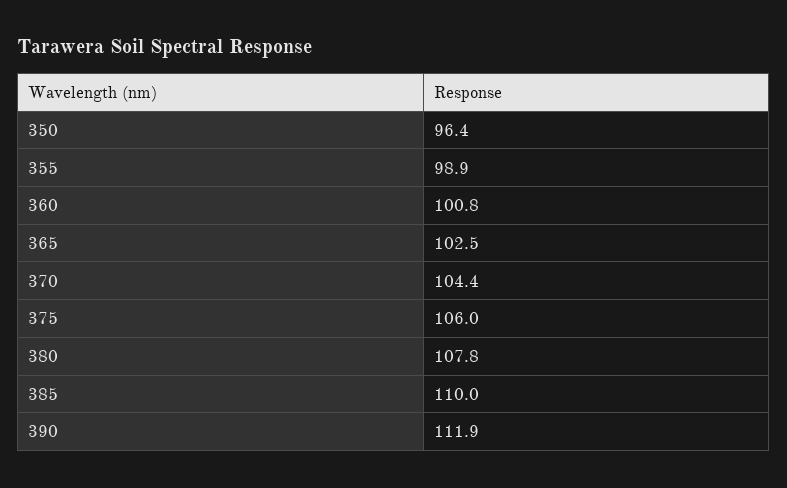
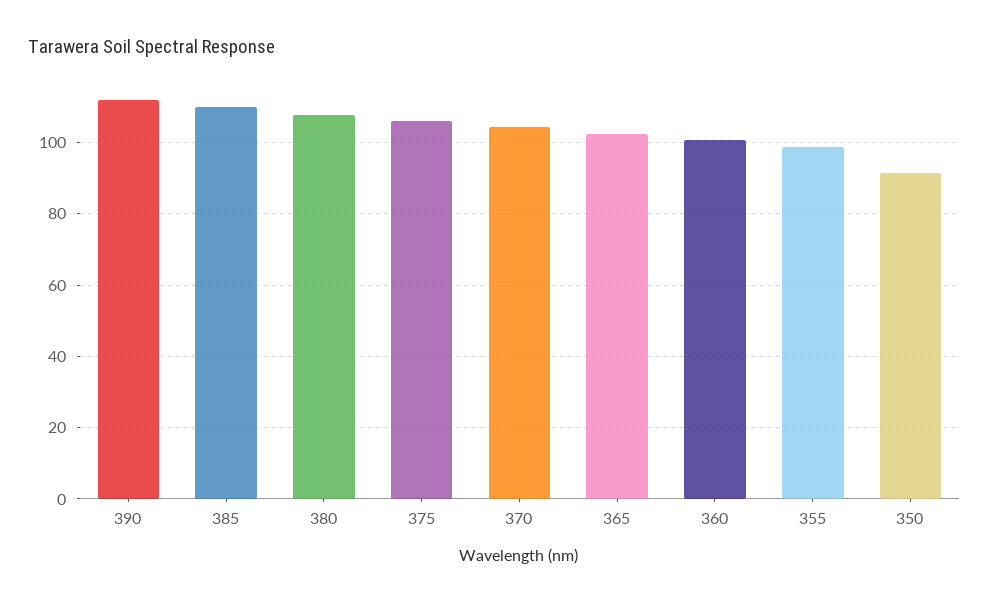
  {
-   "350": 96.4,
+   "350": 92,
    "355": 98.9,
    "360": 100.8,
    "365": 102.5,
    "370": 104.4,
    "375": 106,
    "380": 107.8,
    "385": 110,
    "390": 111.9
  }

